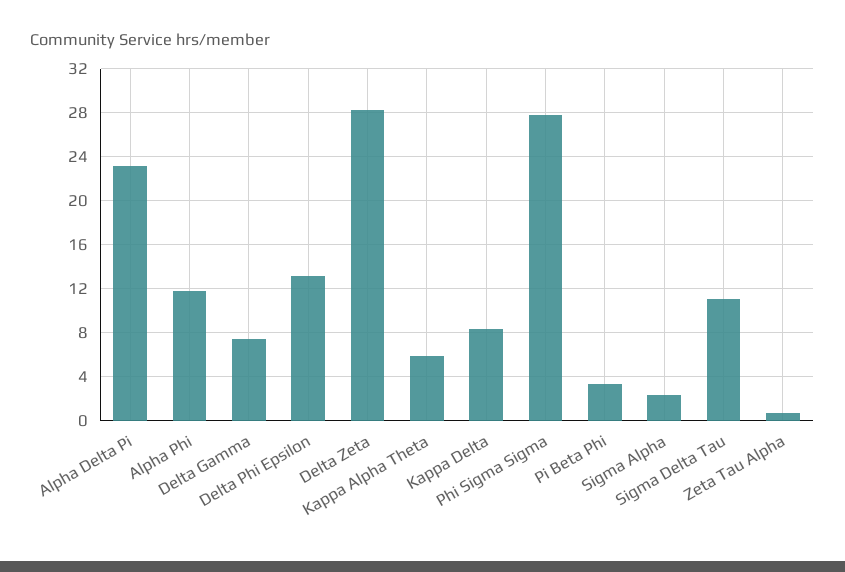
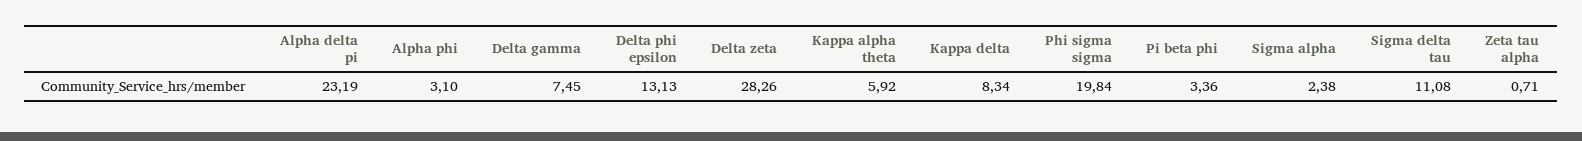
  {
    "Alpha Delta Pi": 23.19,
-   "Alpha Phi": 12,
+   "Alpha Phi": 3.1,
    "Delta Gamma": 7.45,
    "Delta Phi Epsilon": 13.13,
    "Delta Zeta": 28.26,
    "Kappa Alpha Theta": 5.92,
    "Kappa Delta": 8.34,
-   "Phi Sigma Sigma": 28,
+   "Phi Sigma Sigma": 19.84,
    "Pi Beta Phi": 3.36,
    "Sigma Alpha": 2.38,
    "Sigma Delta Tau": 11.08,
    "Zeta Tau Alpha": 0.71
  }

